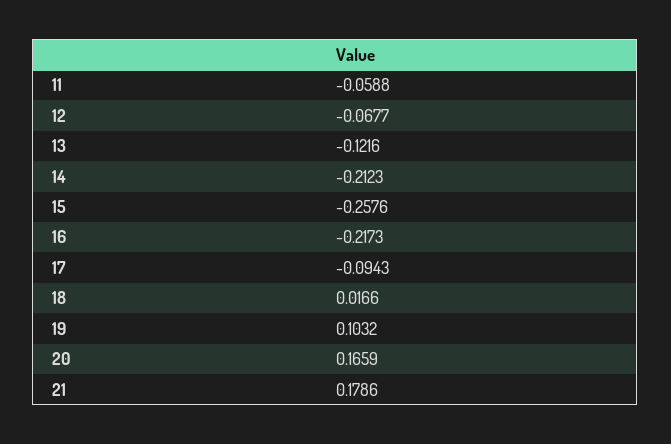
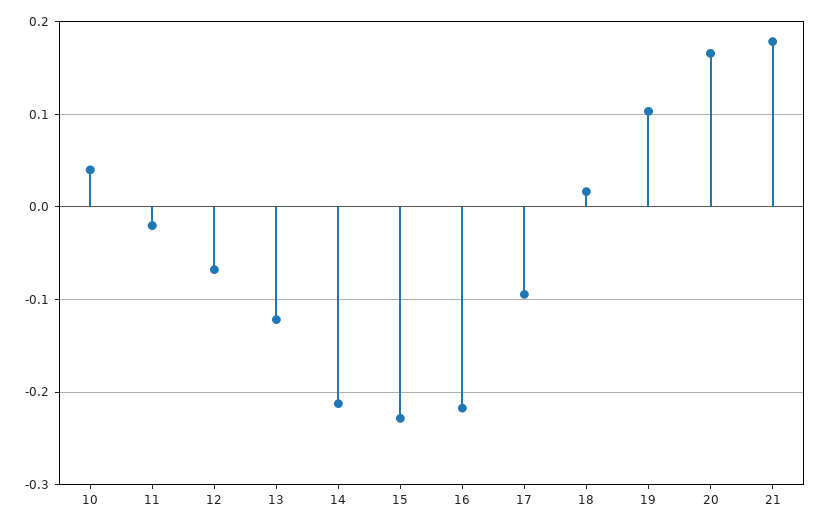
  {
-   "11": -0.0588,
+   "11": -0.02,
    "12": -0.0677,
    "13": -0.1216,
    "14": -0.2123,
-   "15": -0.2576,
+   "15": -0.23,
    "16": -0.2173,
    "17": -0.0943,
    "18": 0.0166,
    "19": 0.1032,
    "20": 0.1659,
-   "21": 0.1786
+   "21": 0.1786,
+   "10": 0.04
  }

